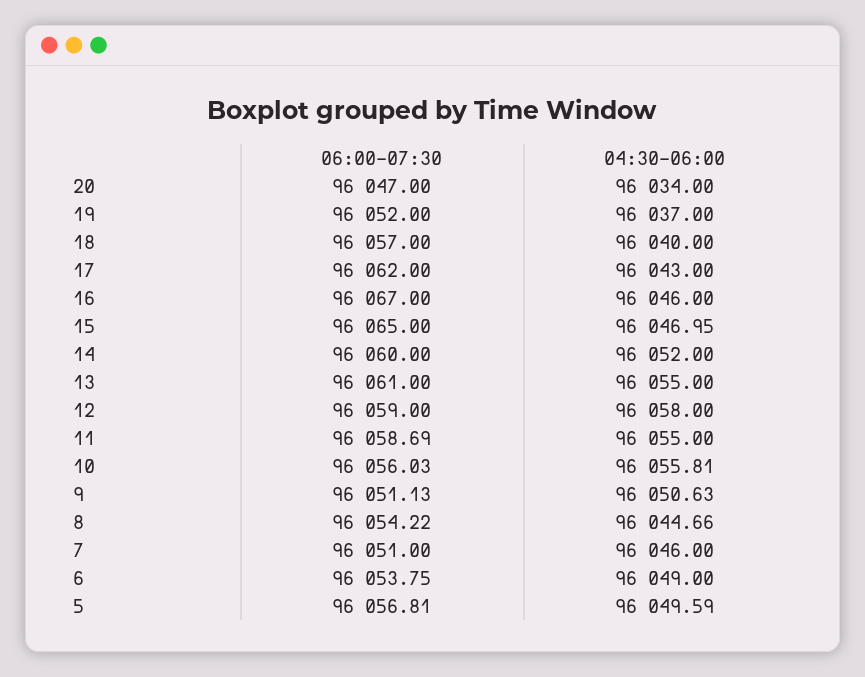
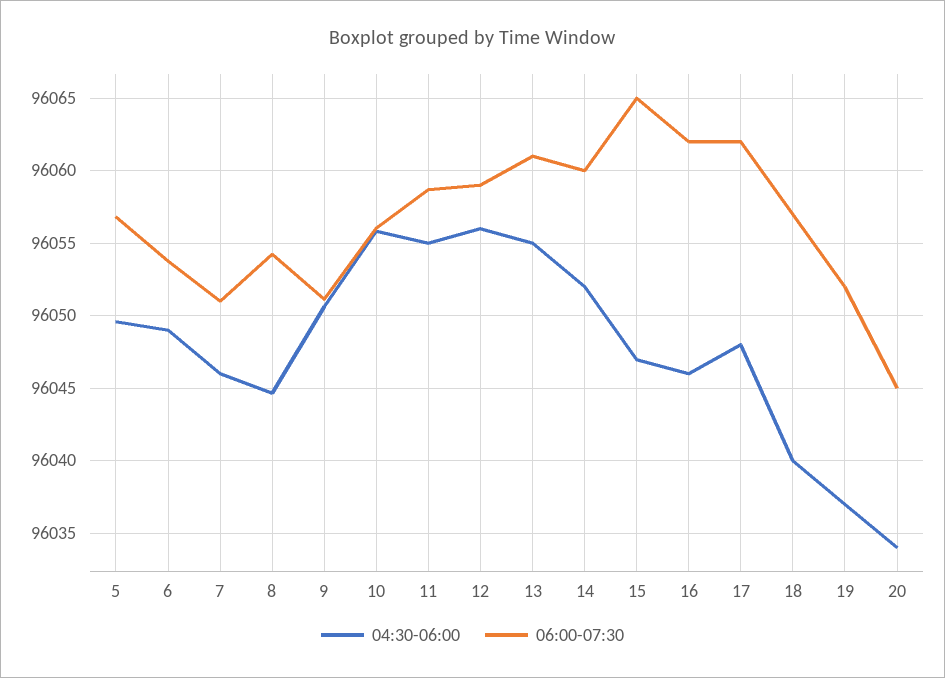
  {
    "06:00-07:30": {
-     "20": 96047,
+     "20": 96045,
      "19": 96052,
      "18": 96057,
      "17": 96062,
-     "16": 96067,
+     "16": 96062,
      "15": 96065,
      "14": 96060,
      "13": 96061,
      "12": 96059,
      "11": 96058.69,
      "10": 96056.03,
      "9": 96051.13,
      "8": 96054.22,
      "7": 96051,
      "6": 96053.75,
      "5": 96056.81
    },
    "04:30-06:00": {
      "20": 96034,
      "19": 96037,
      "18": 96040,
-     "17": 96043,
+     "17": 96048,
      "16": 96046,
      "15": 96046.95,
      "14": 96052,
      "13": 96055,
-     "12": 96058,
+     "12": 96056,
      "11": 96055,
      "10": 96055.81,
      "9": 96050.63,
      "8": 96044.66,
      "7": 96046,
      "6": 96049,
      "5": 96049.59
    }
  }

